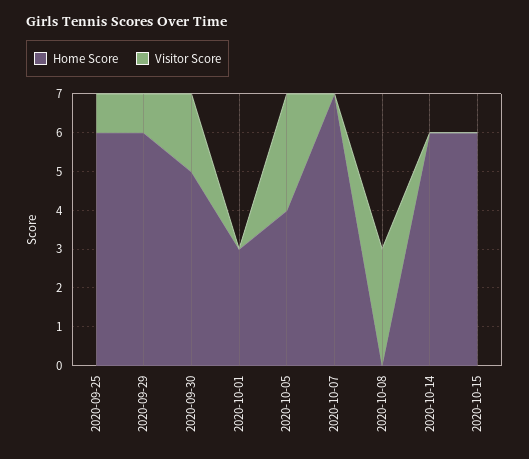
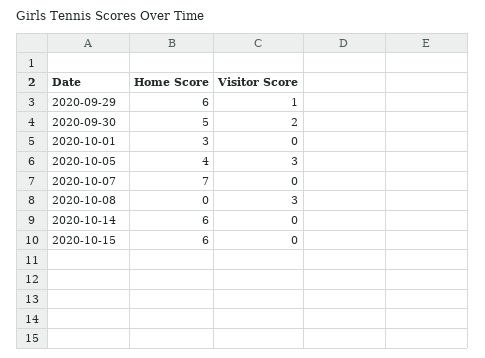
  {
    "Home Score": {
-     "2020-09-25": 6,
      "2020-09-29": 6,
      "2020-09-30": 5,
      "2020-10-01": 3,
      "2020-10-05": 4,
      "2020-10-07": 7,
      "2020-10-08": 0,
      "2020-10-14": 6,
      "2020-10-15": 6
    },
    "Visitor Score": {
-     "2020-09-25": 1,
      "2020-09-29": 1,
      "2020-09-30": 2,
      "2020-10-01": 0,
      "2020-10-05": 3,
      "2020-10-07": 0,
      "2020-10-08": 3,
      "2020-10-14": 0,
      "2020-10-15": 0
    }
  }

